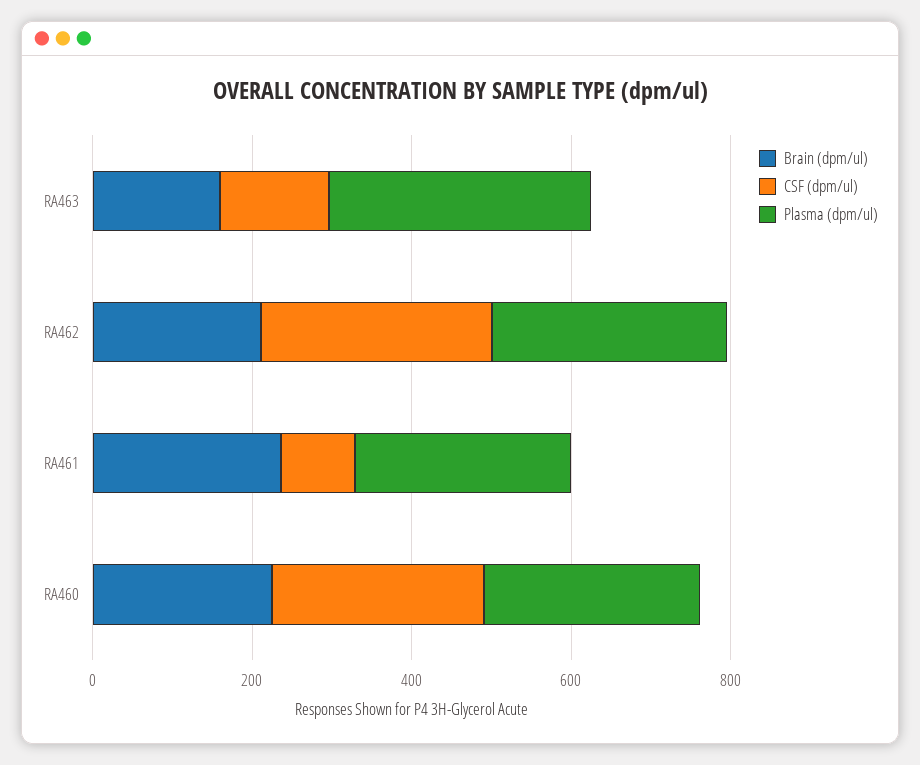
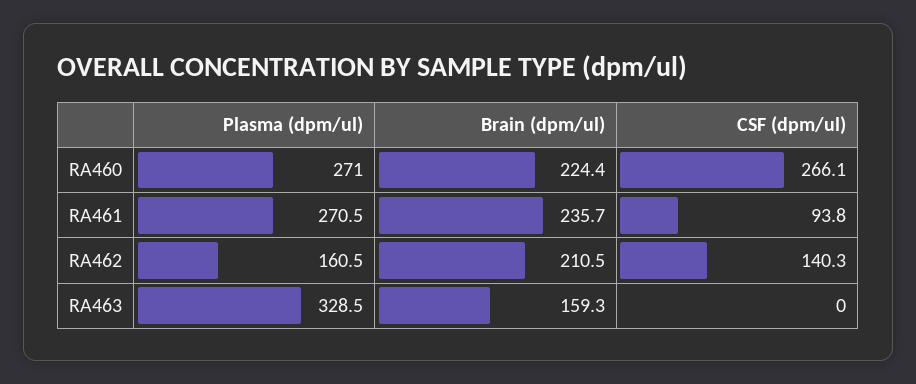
  {
    "Brain (dpm/ul)": {
      "RA463": 159.3,
      "RA462": 210.5,
      "RA461": 235.7,
      "RA460": 224.4
    },
    "CSF (dpm/ul)": {
-     "RA463": 150,
+     "RA463": 0,
-     "RA462": 300,
+     "RA462": 140.3,
      "RA461": 93.8,
      "RA460": 266.1
    },
    "Plasma (dpm/ul)": {
      "RA463": 328.5,
-     "RA462": 300,
+     "RA462": 160.5,
      "RA461": 270.5,
      "RA460": 271
    }
  }

